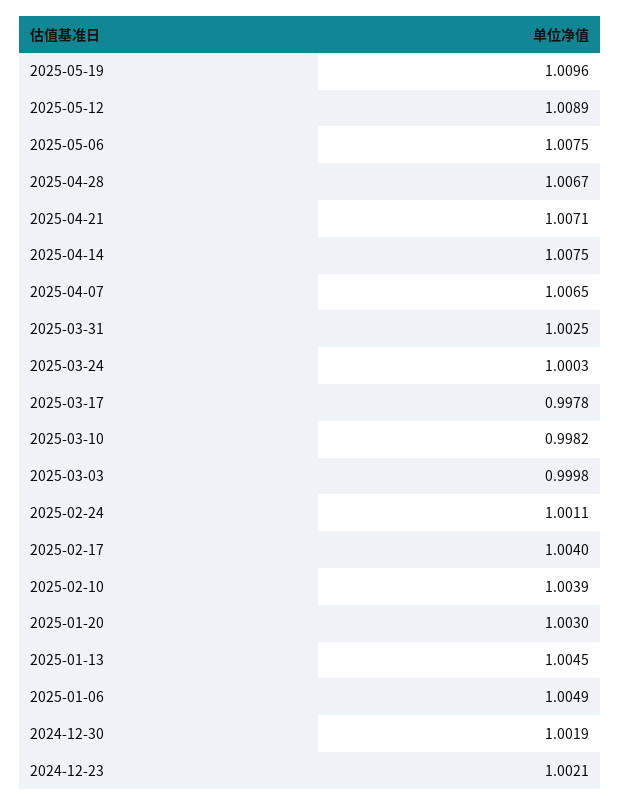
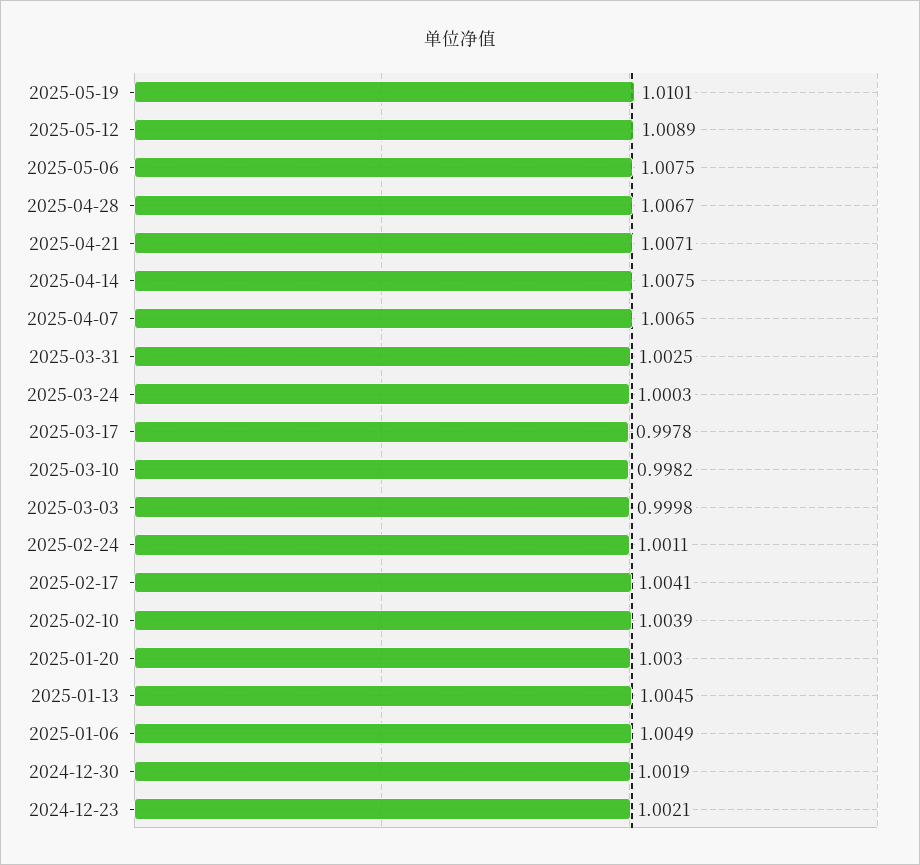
  {
-   "2025-05-19": 1.0096,
+   "2025-05-19": 1.0101,
    "2025-05-12": 1.0089,
    "2025-05-06": 1.0075,
    "2025-04-28": 1.0067,
    "2025-04-21": 1.0071,
    "2025-04-14": 1.0075,
    "2025-04-07": 1.0065,
    "2025-03-31": 1.0025,
    "2025-03-24": 1.0003,
    "2025-03-17": 0.9978,
    "2025-03-10": 0.9982,
    "2025-03-03": 0.9998,
    "2025-02-24": 1.0011,
-   "2025-02-17": 1.004,
+   "2025-02-17": 1.0041,
    "2025-02-10": 1.0039,
    "2025-01-20": 1.003,
    "2025-01-13": 1.0045,
    "2025-01-06": 1.0049,
    "2024-12-30": 1.0019,
    "2024-12-23": 1.0021
  }

